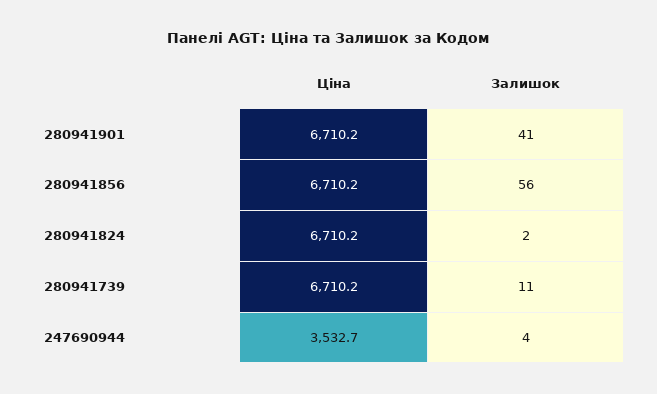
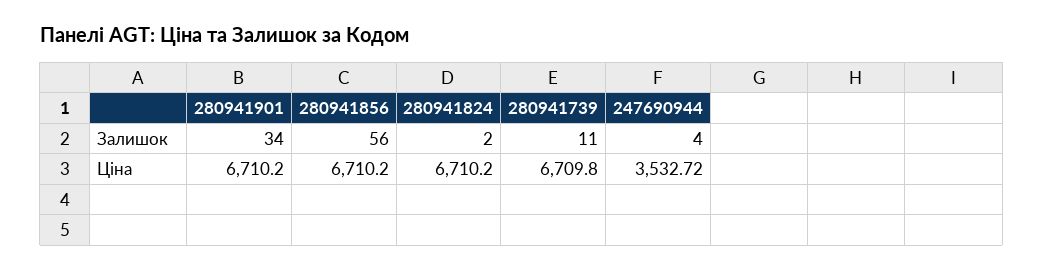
  {
    "Ціна": {
      "280941901": 6710.2,
      "280941856": 6710.2,
      "280941824": 6710.2,
-     "280941739": 6710.2,
+     "280941739": 6709.8,
      "247690944": 3532.72
    },
    "Залишок": {
-     "280941901": 41,
+     "280941901": 34,
      "280941856": 56,
      "280941824": 2,
      "280941739": 11,
      "247690944": 4
    }
  }

